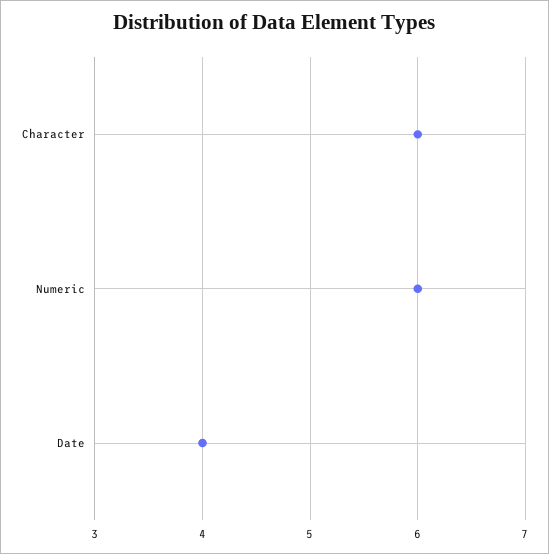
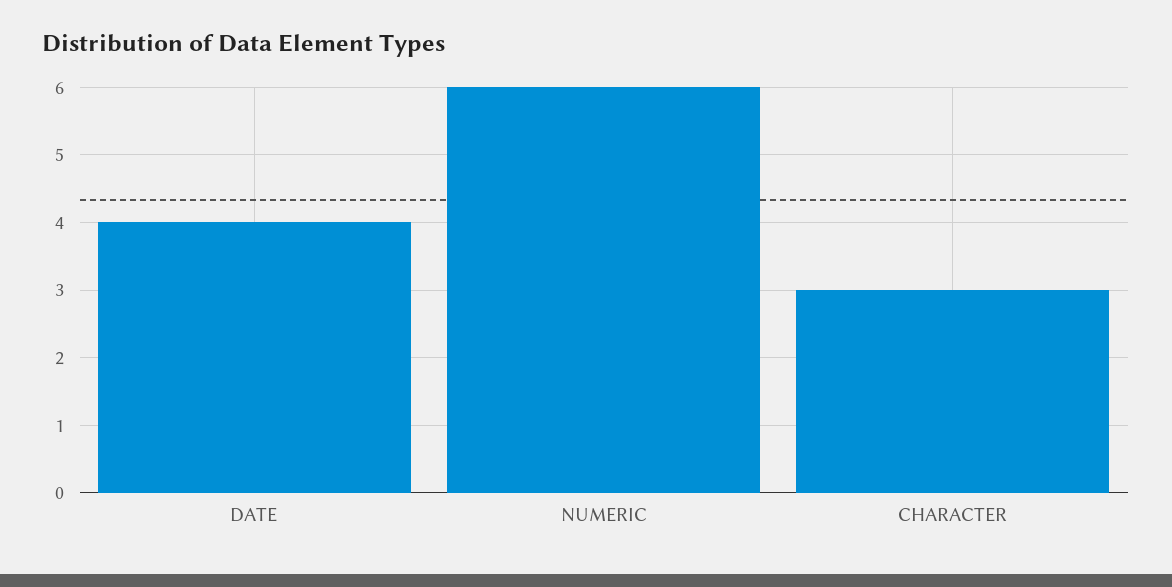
  {
-   "Character": 6,
+   "Character": 3,
    "Numeric": 6,
    "Date": 4
  }

